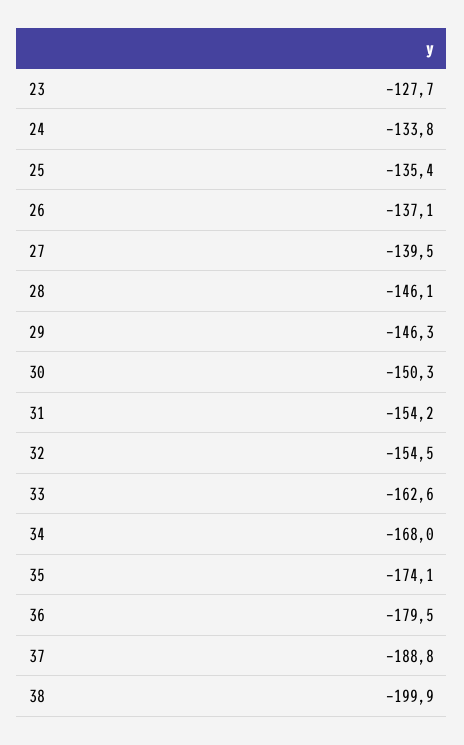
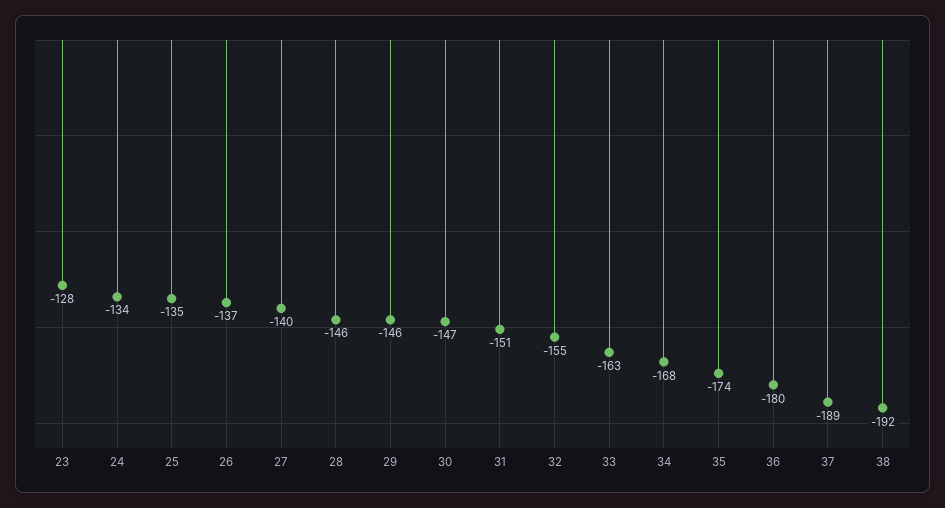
  {
    "23": -127.7,
    "24": -133.8,
    "25": -135.4,
    "26": -137.1,
    "27": -139.5,
    "28": -146.1,
    "29": -146.3,
-   "30": -150.3,
+   "30": -147,
-   "31": -154.2,
+   "31": -151,
    "32": -154.5,
    "33": -162.6,
    "34": -168,
    "35": -174.1,
    "36": -179.5,
    "37": -188.8,
-   "38": -199.9
+   "38": -192
  }

